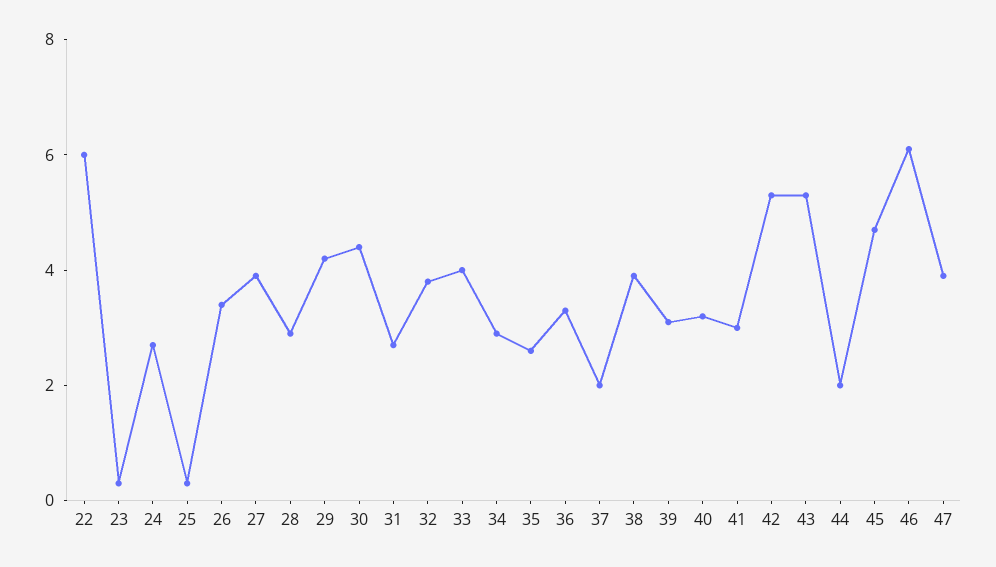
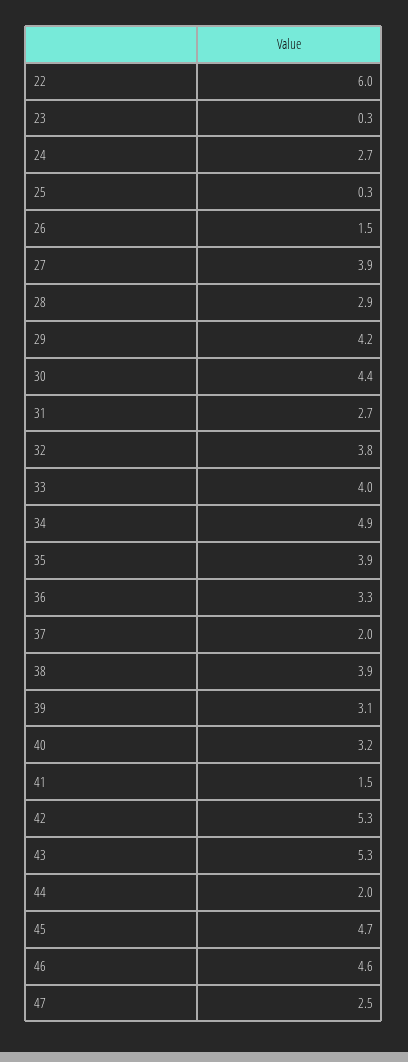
  {
    "22": 6,
    "23": 0.3,
    "24": 2.7,
    "25": 0.3,
-   "26": 3.5,
+   "26": 1.5,
    "27": 3.9,
    "28": 2.9,
    "29": 4.2,
    "30": 4.4,
    "31": 2.7,
    "32": 3.8,
    "33": 4,
-   "34": 3,
+   "34": 4.9,
-   "35": 2.5,
+   "35": 3.9,
    "36": 3.3,
    "37": 2,
    "38": 3.9,
    "39": 3.1,
    "40": 3.2,
-   "41": 3,
+   "41": 1.5,
    "42": 5.3,
    "43": 5.3,
    "44": 2,
    "45": 4.7,
-   "46": 6,
+   "46": 4.6,
-   "47": 4
+   "47": 2.5
  }

